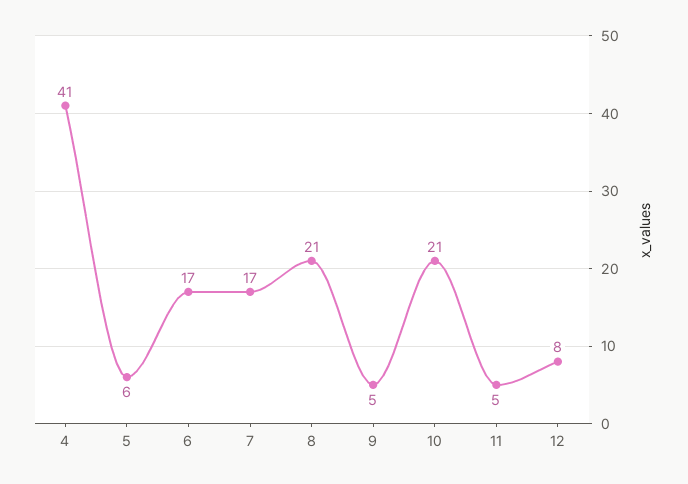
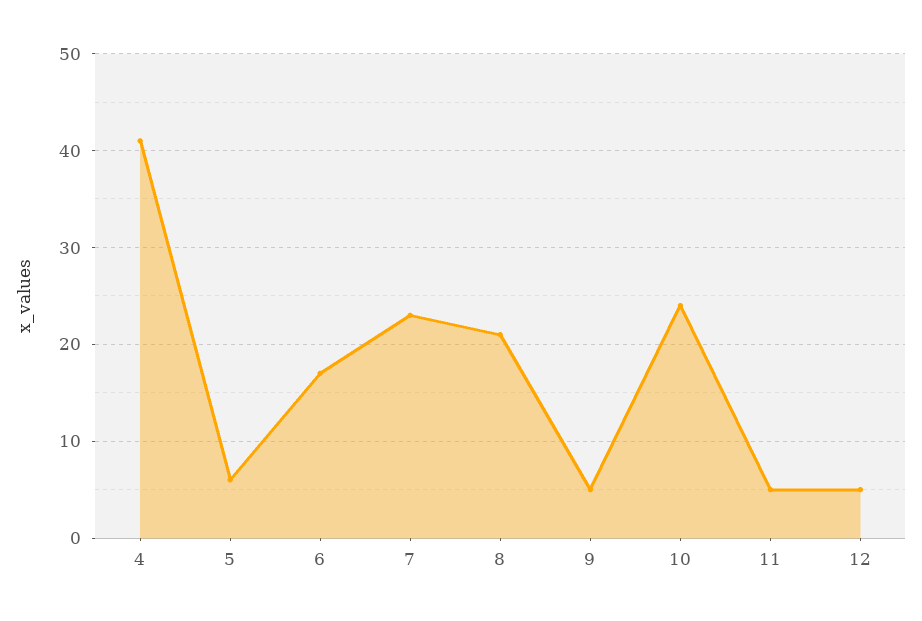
  {
    "4": 41,
    "5": 6,
    "6": 17,
-   "7": 17,
+   "7": 23,
    "8": 21,
    "9": 5,
-   "10": 21,
+   "10": 24,
    "11": 5,
-   "12": 8
+   "12": 5
  }

